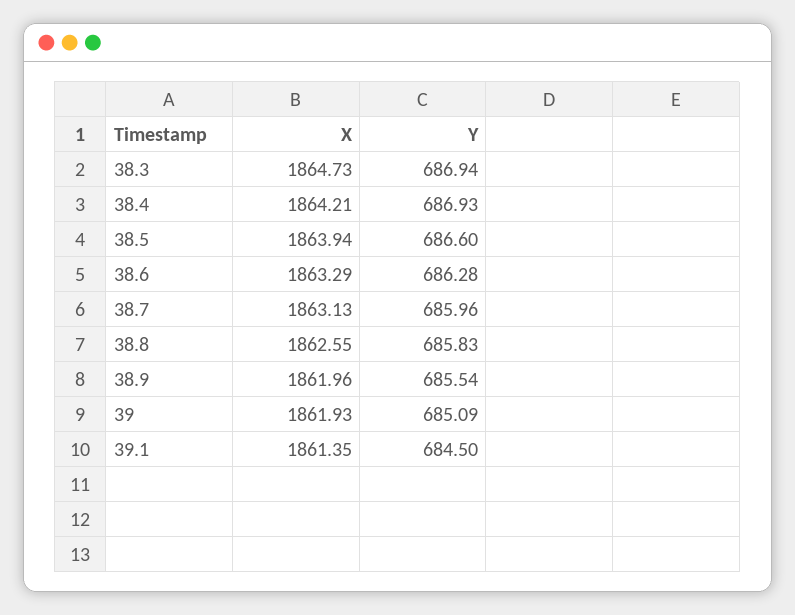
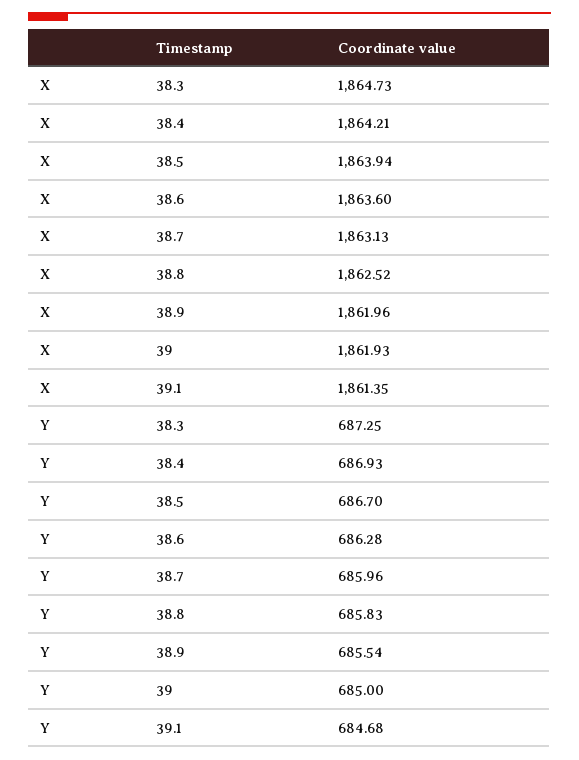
  {
    "X": {
      "38.3": 1864.73,
      "38.4": 1864.21,
      "38.5": 1863.94,
-     "38.6": 1863.29,
+     "38.6": 1863.6,
      "38.7": 1863.13,
-     "38.8": 1862.55,
+     "38.8": 1862.52,
      "38.9": 1861.96,
      "39": 1861.93,
      "39.1": 1861.35
    },
    "Y": {
-     "38.3": 686.94,
+     "38.3": 687.25,
      "38.4": 686.93,
-     "38.5": 686.6,
+     "38.5": 686.7,
      "38.6": 686.28,
      "38.7": 685.96,
      "38.8": 685.83,
      "38.9": 685.54,
-     "39": 685.09,
+     "39": 685,
-     "39.1": 684.5
+     "39.1": 684.68
    }
  }

